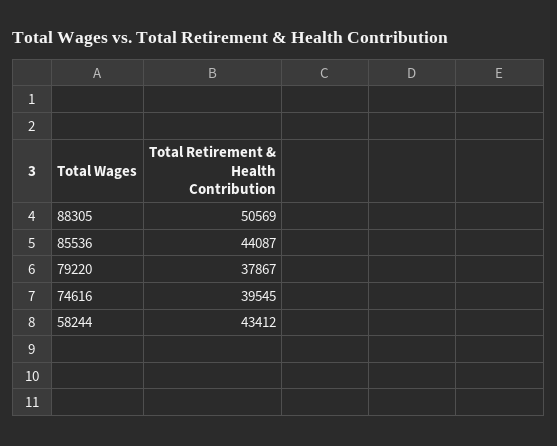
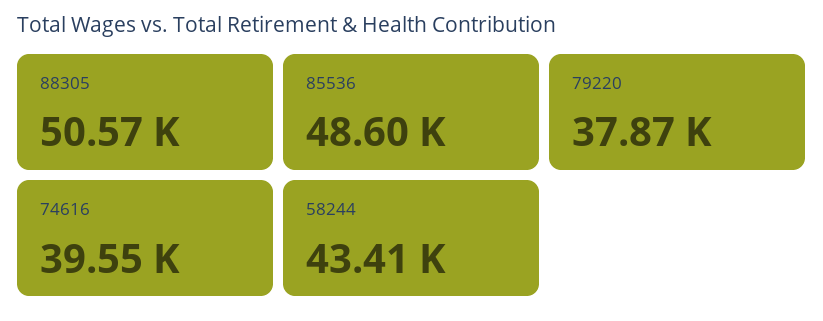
  {
    "88305": 50569,
-   "85536": 44087,
+   "85536": 48600,
    "79220": 37867,
    "74616": 39545,
    "58244": 43412
  }

